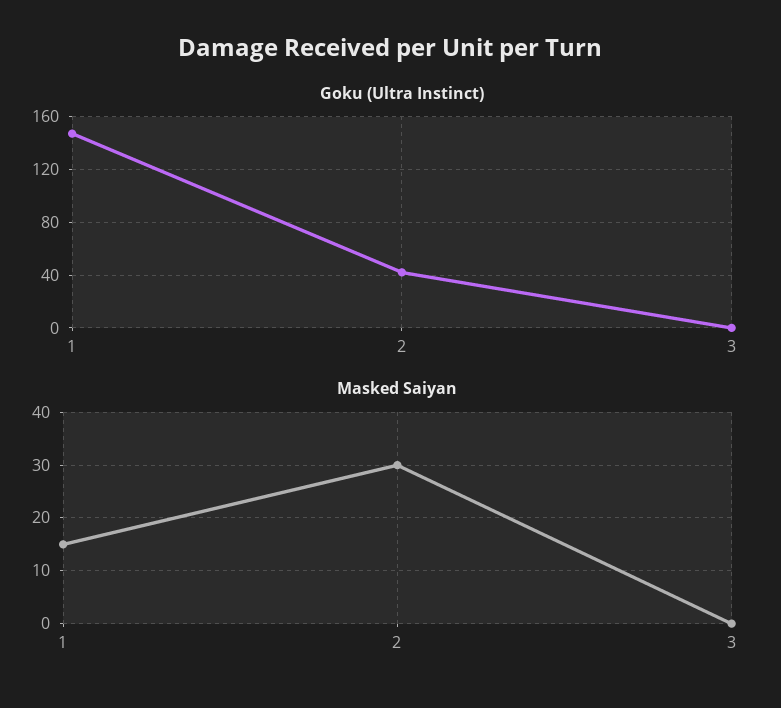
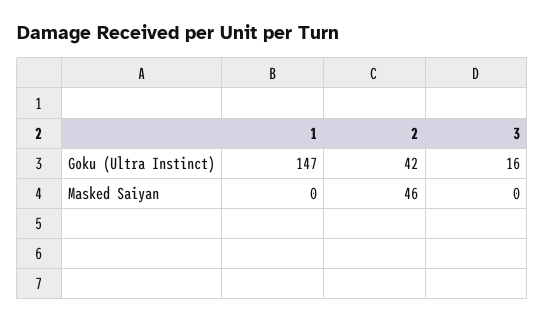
  {
    "Goku (Ultra Instinct)": {
      "1": 147,
      "2": 42,
-     "3": 0
+     "3": 16
    },
    "Masked Saiyan": {
-     "1": 15,
+     "1": 0,
-     "2": 30,
+     "2": 46,
      "3": 0
    }
  }

